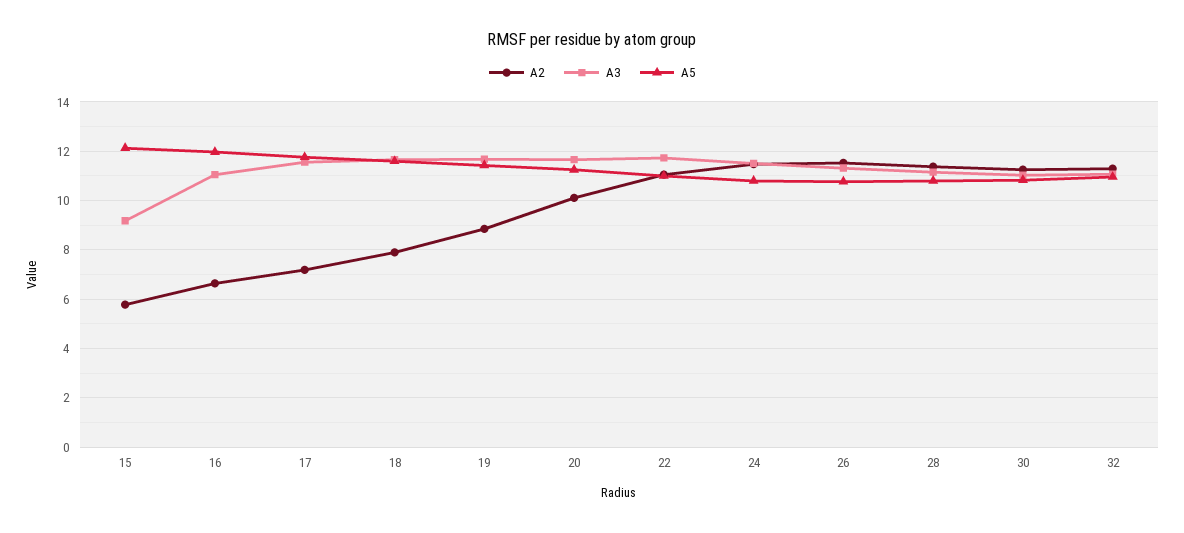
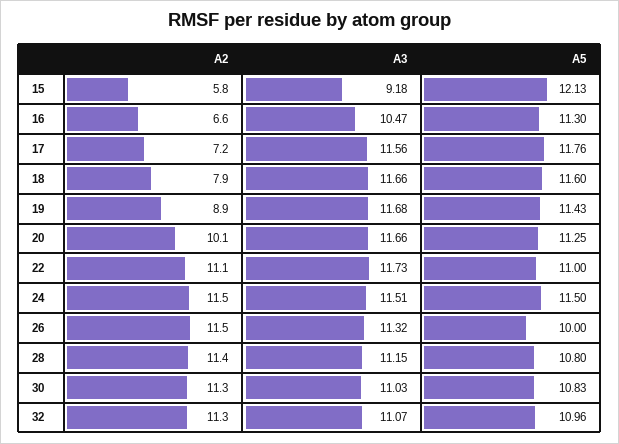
  {
    "A2": {
      "15": 5.8,
      "16": 6.6,
      "17": 7.2,
      "18": 7.9,
      "19": 8.9,
      "20": 10.1,
      "22": 11.1,
      "24": 11.5,
      "26": 11.5,
      "28": 11.4,
      "30": 11.3,
      "32": 11.3
    },
    "A3": {
      "15": 9.18,
-     "16": 11,
+     "16": 10.47,
      "17": 11.56,
      "18": 11.66,
      "19": 11.68,
      "20": 11.66,
      "22": 11.73,
      "24": 11.51,
      "26": 11.32,
      "28": 11.15,
      "30": 11.03,
      "32": 11.07
    },
    "A5": {
      "15": 12.13,
-     "16": 12,
+     "16": 11.3,
      "17": 11.76,
      "18": 11.6,
      "19": 11.43,
      "20": 11.25,
      "22": 11,
-     "24": 10.75,
+     "24": 11.5,
-     "26": 10.75,
+     "26": 10,
      "28": 10.8,
      "30": 10.83,
      "32": 10.96
    }
  }

